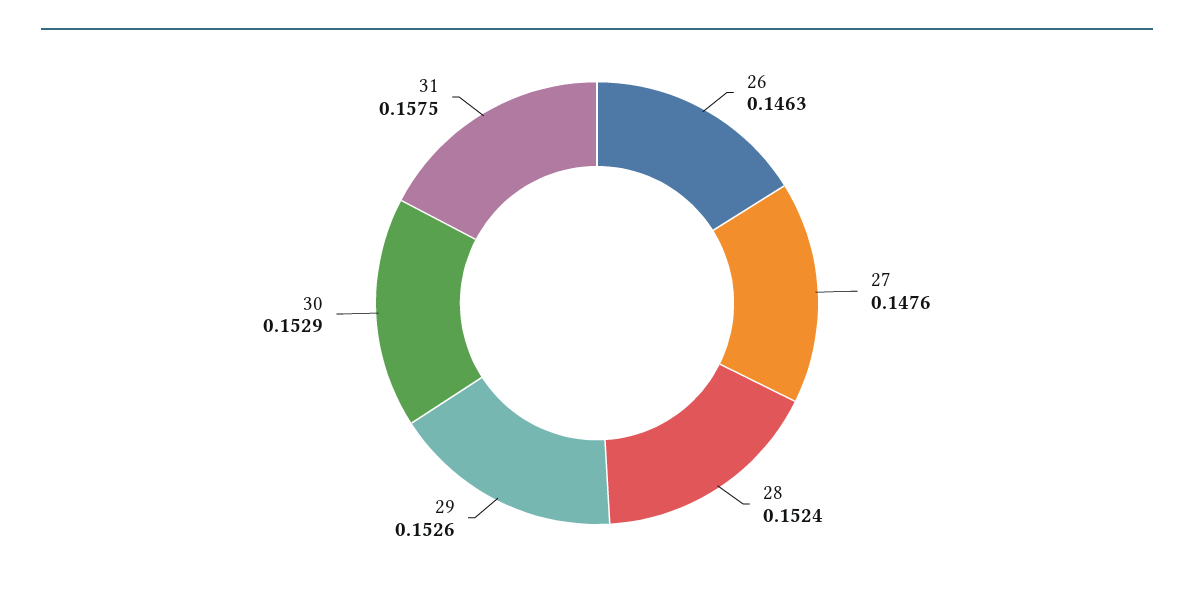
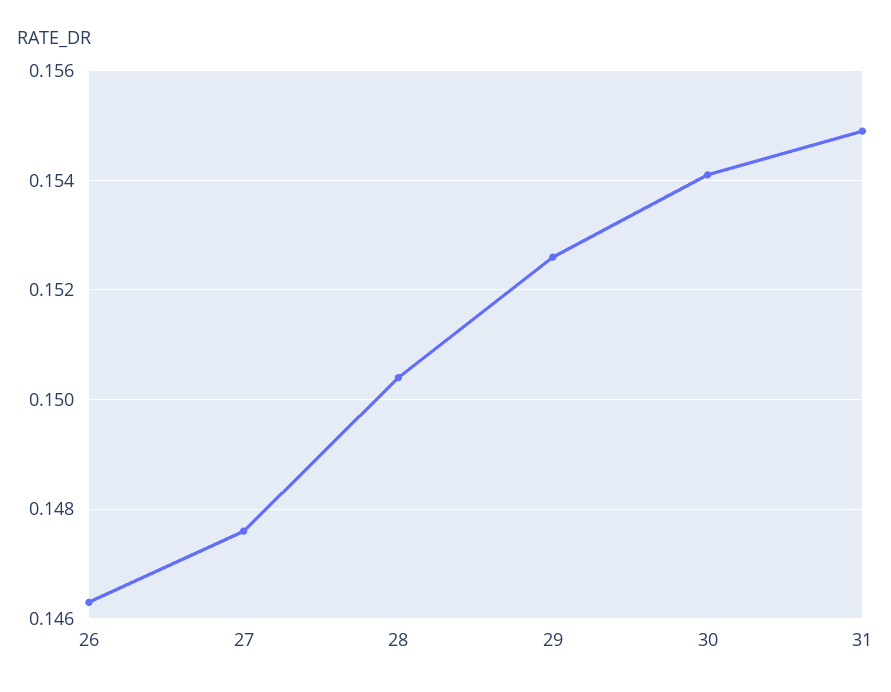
  {
    "26": 0.1463,
    "27": 0.1476,
-   "28": 0.1524,
+   "28": 0.1505,
    "29": 0.1526,
-   "30": 0.1529,
+   "30": 0.154,
-   "31": 0.1575
+   "31": 0.155
  }

